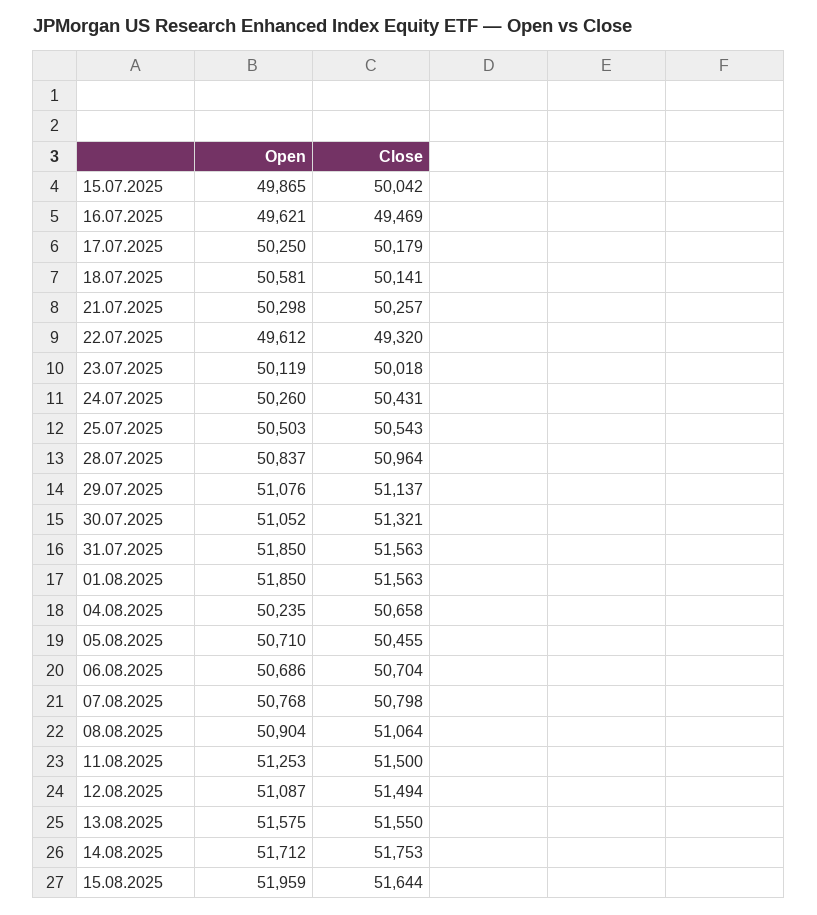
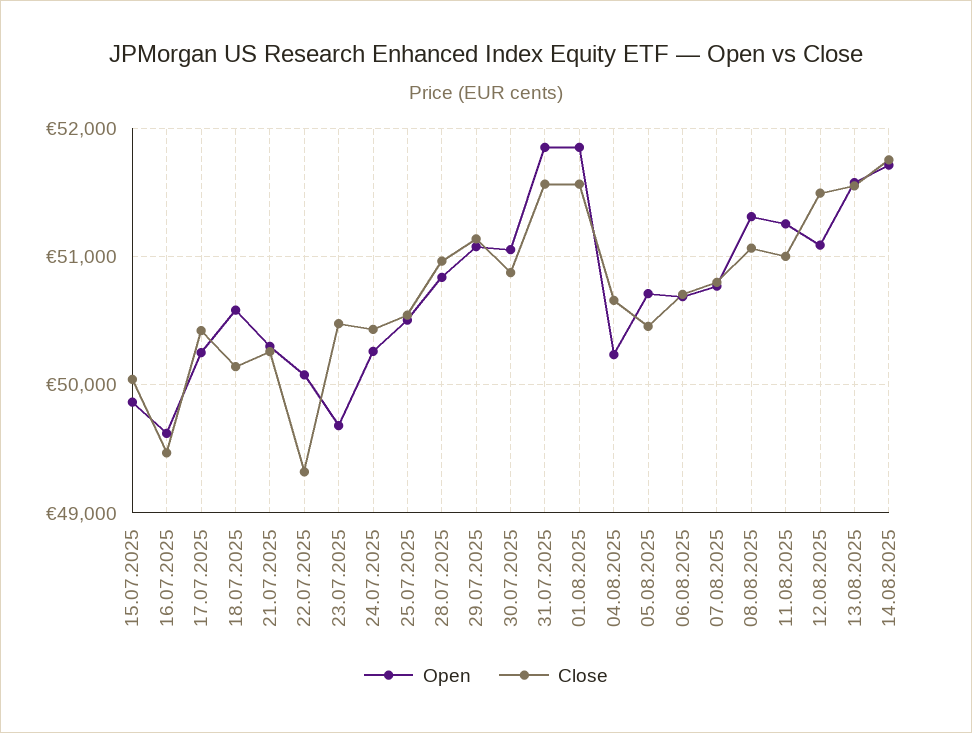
  {
    "Open": {
      "15.07.2025": 49865,
      "16.07.2025": 49621,
      "17.07.2025": 50250,
      "18.07.2025": 50581,
      "21.07.2025": 50298,
-     "22.07.2025": 49612,
+     "22.07.2025": 50100,
-     "23.07.2025": 50119,
+     "23.07.2025": 49700,
      "24.07.2025": 50260,
      "25.07.2025": 50503,
      "28.07.2025": 50837,
      "29.07.2025": 51076,
      "30.07.2025": 51052,
      "31.07.2025": 51850,
      "01.08.2025": 51850,
      "04.08.2025": 50235,
      "05.08.2025": 50710,
      "06.08.2025": 50686,
      "07.08.2025": 50768,
-     "08.08.2025": 50904,
+     "08.08.2025": 51300,
      "11.08.2025": 51253,
      "12.08.2025": 51087,
      "13.08.2025": 51575,
-     "14.08.2025": 51712,
+     "14.08.2025": 51712
-     "15.08.2025": 51959
    },
    "Close": {
      "15.07.2025": 50042,
      "16.07.2025": 49469,
-     "17.07.2025": 50179,
+     "17.07.2025": 50400,
      "18.07.2025": 50141,
      "21.07.2025": 50257,
      "22.07.2025": 49320,
-     "23.07.2025": 50018,
+     "23.07.2025": 50500,
      "24.07.2025": 50431,
      "25.07.2025": 50543,
      "28.07.2025": 50964,
      "29.07.2025": 51137,
-     "30.07.2025": 51321,
+     "30.07.2025": 50900,
      "31.07.2025": 51563,
      "01.08.2025": 51563,
      "04.08.2025": 50658,
      "05.08.2025": 50455,
      "06.08.2025": 50704,
      "07.08.2025": 50798,
      "08.08.2025": 51064,
-     "11.08.2025": 51500,
+     "11.08.2025": 51000,
      "12.08.2025": 51494,
      "13.08.2025": 51550,
-     "14.08.2025": 51753,
+     "14.08.2025": 51753
-     "15.08.2025": 51644
    }
  }

